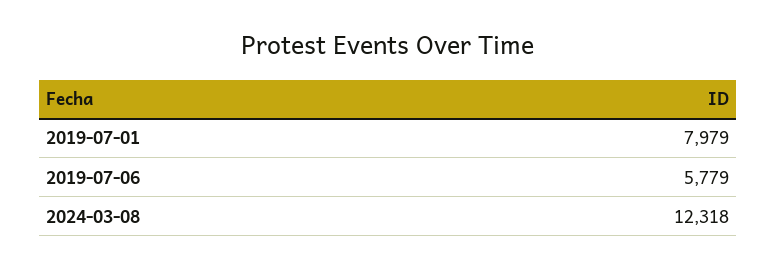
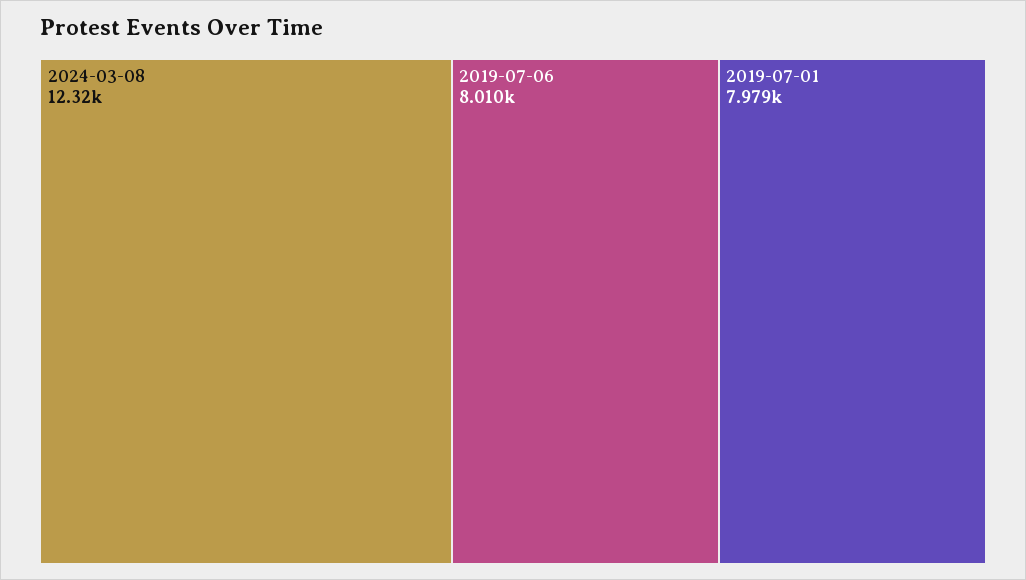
  {
    "2019-07-01": 7979,
-   "2019-07-06": 5779,
+   "2019-07-06": 8010,
    "2024-03-08": 12318
  }

